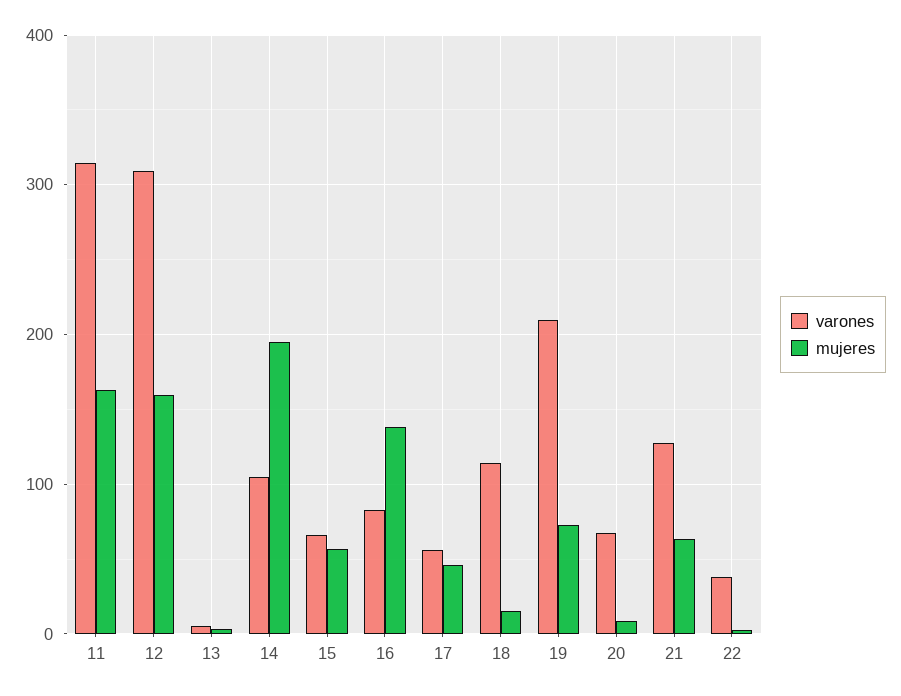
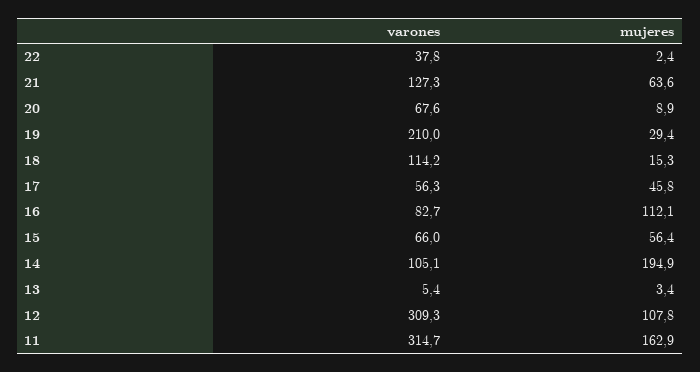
  {
    "varones": {
      "11": 314.7,
      "12": 309.3,
      "13": 5.4,
      "14": 105.1,
      "15": 66,
      "16": 82.7,
      "17": 56.3,
      "18": 114.2,
      "19": 210,
      "20": 67.6,
      "21": 127.3,
      "22": 37.8
    },
    "mujeres": {
      "11": 162.9,
-     "12": 160,
+     "12": 107.8,
      "13": 3.4,
      "14": 194.9,
      "15": 56.4,
-     "16": 140,
+     "16": 112.1,
      "17": 45.8,
      "18": 15.3,
-     "19": 70,
+     "19": 29.4,
      "20": 8.9,
      "21": 63.6,
      "22": 2.4
    }
  }

